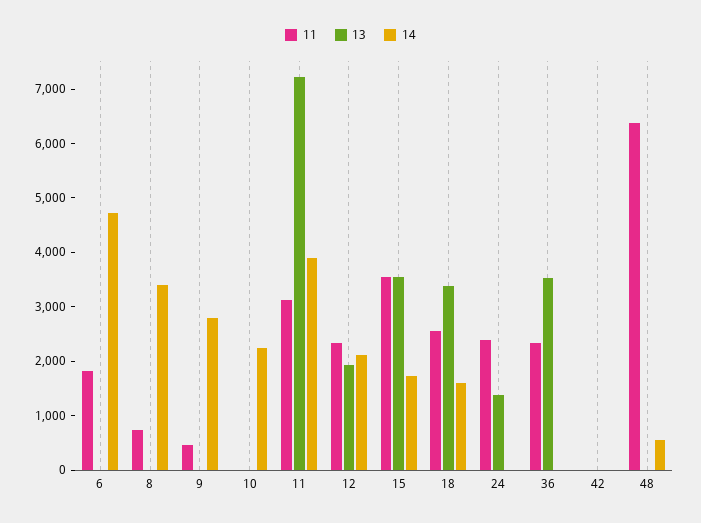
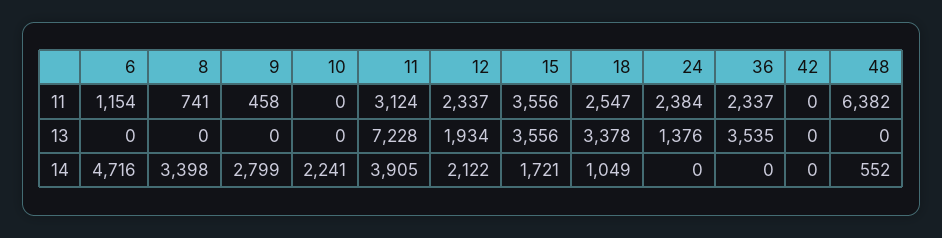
  {
    "11": {
-     "6": 1800,
+     "6": 1154,
      "8": 741,
      "9": 458,
      "10": 0,
      "11": 3124,
      "12": 2337,
      "15": 3556,
      "18": 2547,
      "24": 2384,
      "36": 2337,
      "42": 0,
      "48": 6382
    },
    "13": {
      "6": 0,
      "8": 0,
      "9": 0,
      "10": 0,
      "11": 7228,
      "12": 1934,
      "15": 3556,
      "18": 3378,
      "24": 1376,
      "36": 3535,
      "42": 0,
      "48": 0
    },
    "14": {
      "6": 4716,
      "8": 3398,
      "9": 2799,
      "10": 2241,
      "11": 3905,
      "12": 2122,
      "15": 1721,
-     "18": 1600,
+     "18": 1049,
      "24": 0,
      "36": 0,
      "42": 0,
      "48": 552
    }
  }

